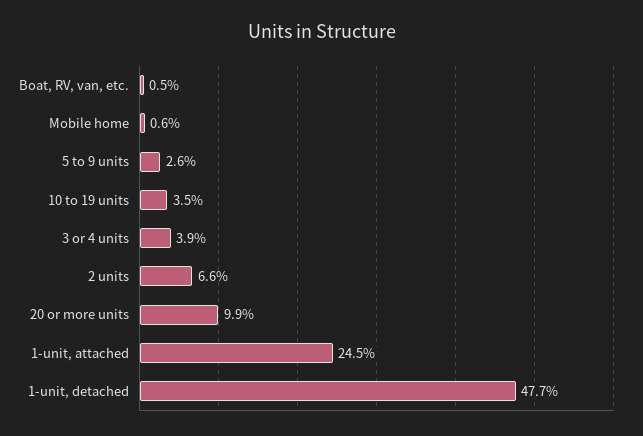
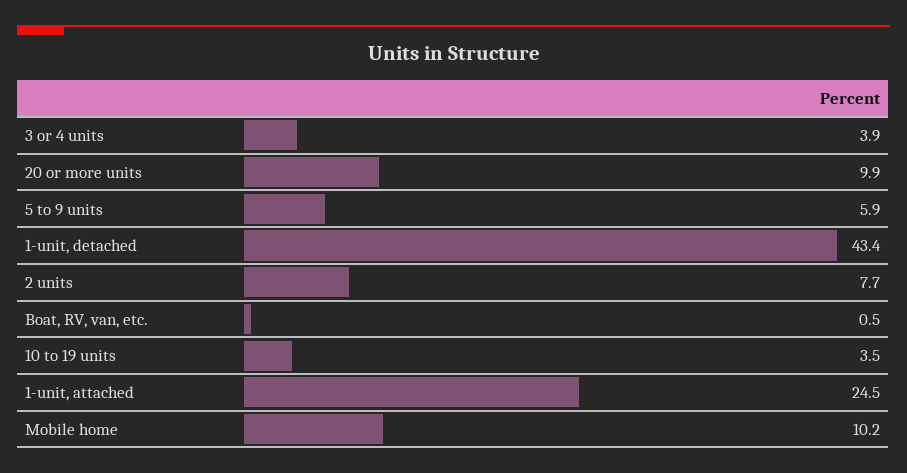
  {
    "Boat, RV, van, etc.": 0.5,
-   "Mobile home": 0.6,
+   "Mobile home": 10.2,
-   "5 to 9 units": 2.6,
+   "5 to 9 units": 5.9,
    "10 to 19 units": 3.5,
    "3 or 4 units": 3.9,
-   "2 units": 6.6,
+   "2 units": 7.7,
    "20 or more units": 9.9,
    "1-unit, attached": 24.5,
-   "1-unit, detached": 47.7
+   "1-unit, detached": 43.4
  }

